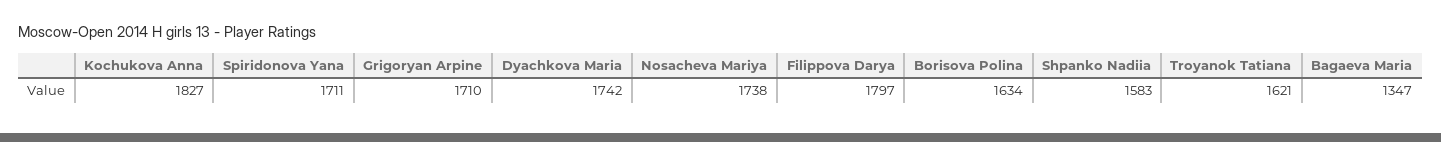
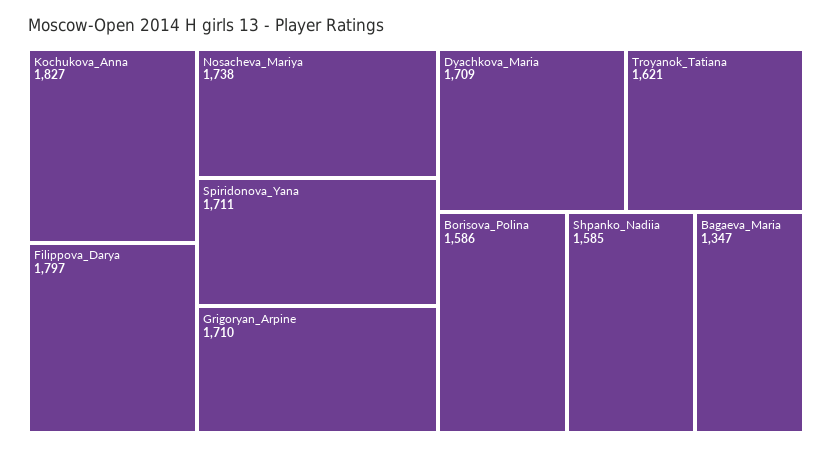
  {
    "Kochukova Anna": 1827,
    "Spiridonova Yana": 1711,
    "Grigoryan Arpine": 1710,
-   "Dyachkova Maria": 1742,
+   "Dyachkova Maria": 1709,
    "Nosacheva Mariya": 1738,
    "Filippova Darya": 1797,
-   "Borisova Polina": 1634,
+   "Borisova Polina": 1586,
-   "Shpanko Nadiia": 1583,
+   "Shpanko Nadiia": 1585,
    "Troyanok Tatiana": 1621,
    "Bagaeva Maria": 1347
  }

